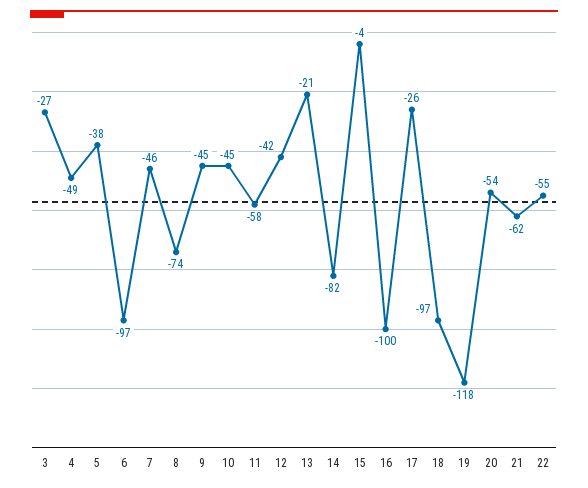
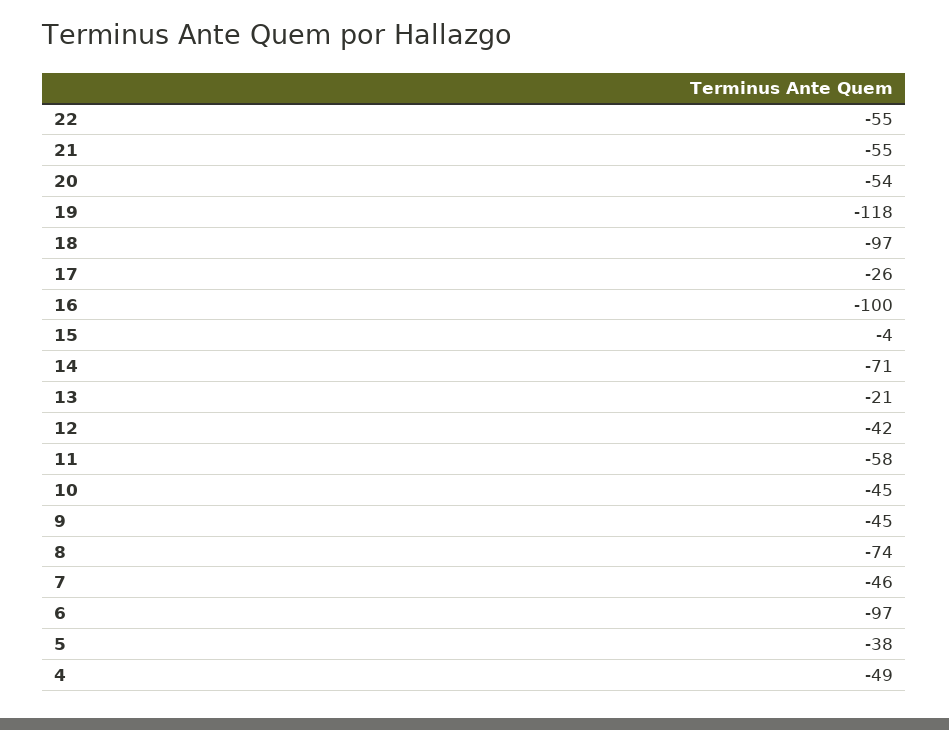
  {
-   "3": -27,
    "4": -49,
    "5": -38,
    "6": -97,
    "7": -46,
    "8": -74,
    "9": -45,
    "10": -45,
    "11": -58,
    "12": -42,
    "13": -21,
-   "14": -82,
+   "14": -71,
    "15": -4,
    "16": -100,
    "17": -26,
    "18": -97,
    "19": -118,
    "20": -54,
-   "21": -62,
+   "21": -55,
    "22": -55
  }

